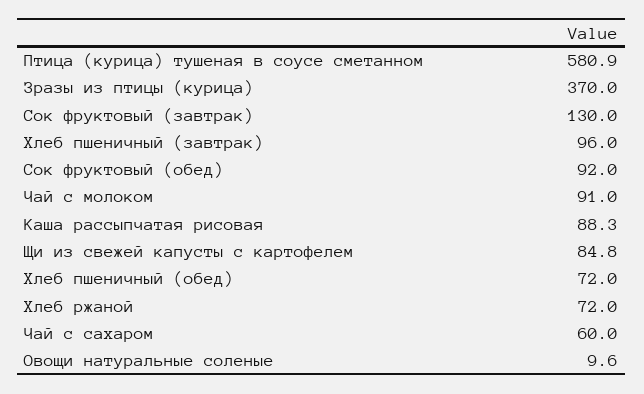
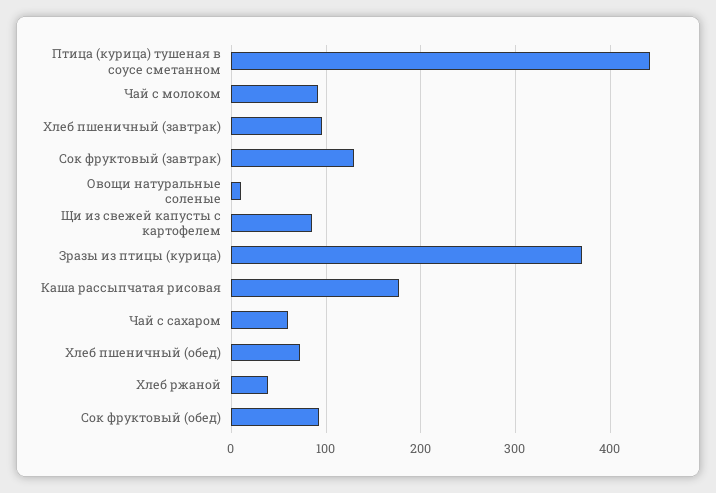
  {
-   "Птица (курица) тушеная в соусе сметанном": 580.9,
+   "Птица (курица) тушеная в соусе сметанном": 440,
    "Зразы из птицы (курица)": 370,
    "Сок фруктовый (завтрак)": 130,
    "Хлеб пшеничный (завтрак)": 96,
    "Сок фруктовый (обед)": 92,
    "Чай с молоком": 91,
-   "Каша рассыпчатая рисовая": 88.3,
+   "Каша рассыпчатая рисовая": 180,
    "Щи из свежей капусты с картофелем": 84.8,
    "Хлеб пшеничный (обед)": 72,
-   "Хлеб ржаной": 72,
+   "Хлеб ржаной": 40,
    "Чай с сахаром": 60,
    "Овощи натуральные соленые": 9.6
  }

